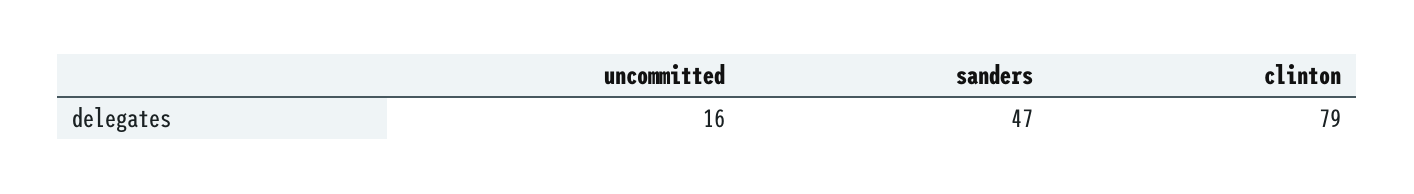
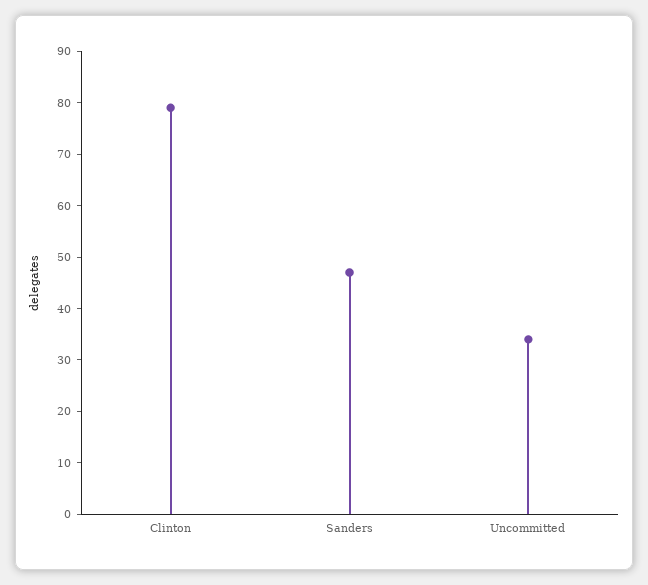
  {
-   "uncommitted": 16,
+   "uncommitted": 35,
    "sanders": 47,
    "clinton": 79
  }

